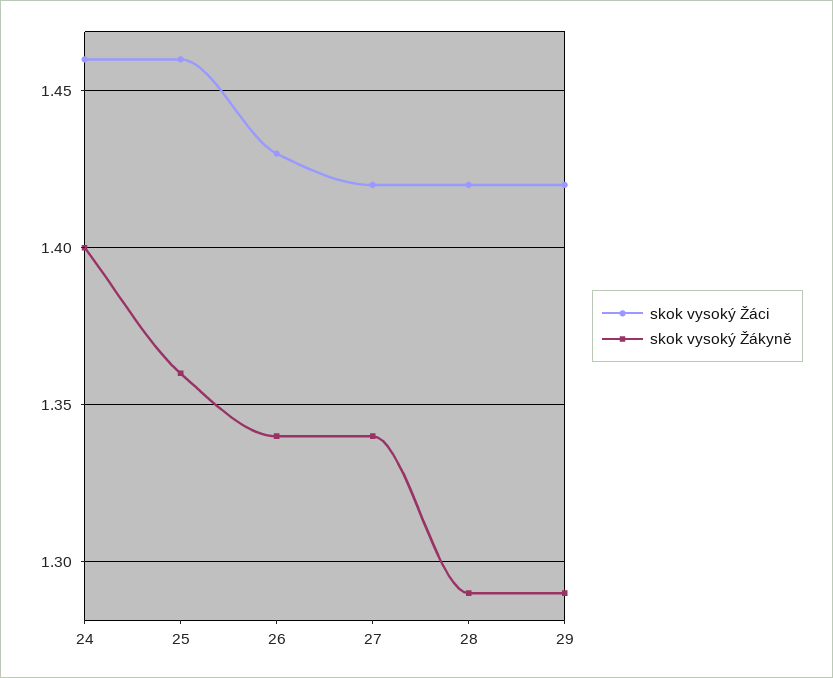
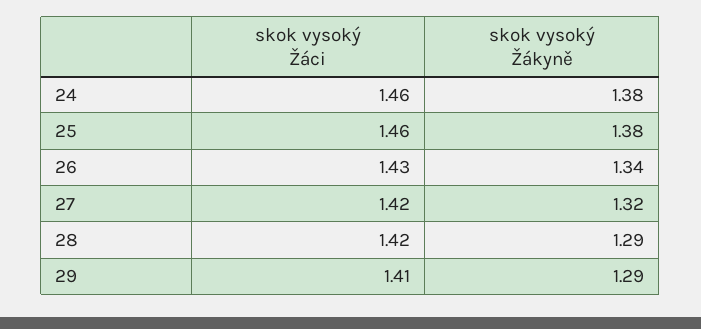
  {
    "skok vysoký Žáci": {
      "24": 1.46,
      "25": 1.46,
      "26": 1.43,
      "27": 1.42,
      "28": 1.42,
-     "29": 1.42
+     "29": 1.41
    },
    "skok vysoký Žákyně": {
-     "24": 1.4,
+     "24": 1.38,
-     "25": 1.36,
+     "25": 1.38,
      "26": 1.34,
-     "27": 1.34,
+     "27": 1.32,
      "28": 1.29,
      "29": 1.29
    }
  }

